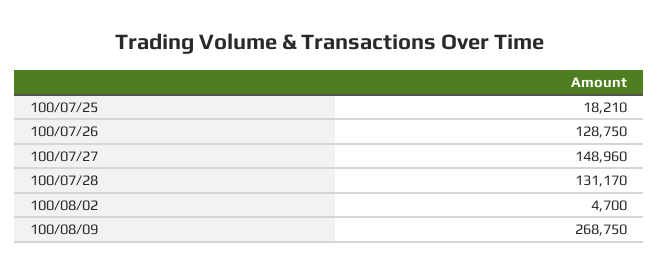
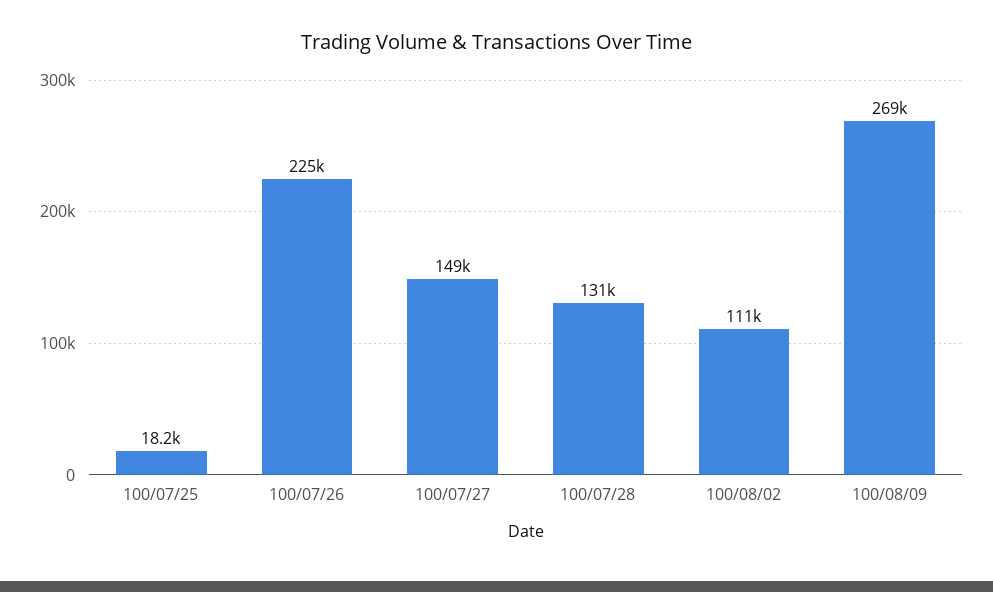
  {
    "100/07/25": 18210,
-   "100/07/26": 128750,
+   "100/07/26": 225000,
    "100/07/27": 148960,
    "100/07/28": 131170,
-   "100/08/02": 4700,
+   "100/08/02": 111000,
    "100/08/09": 268750
  }

